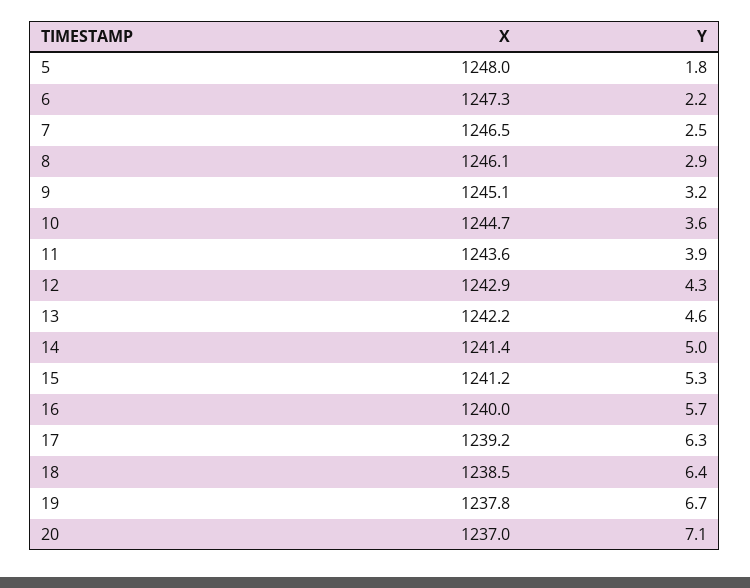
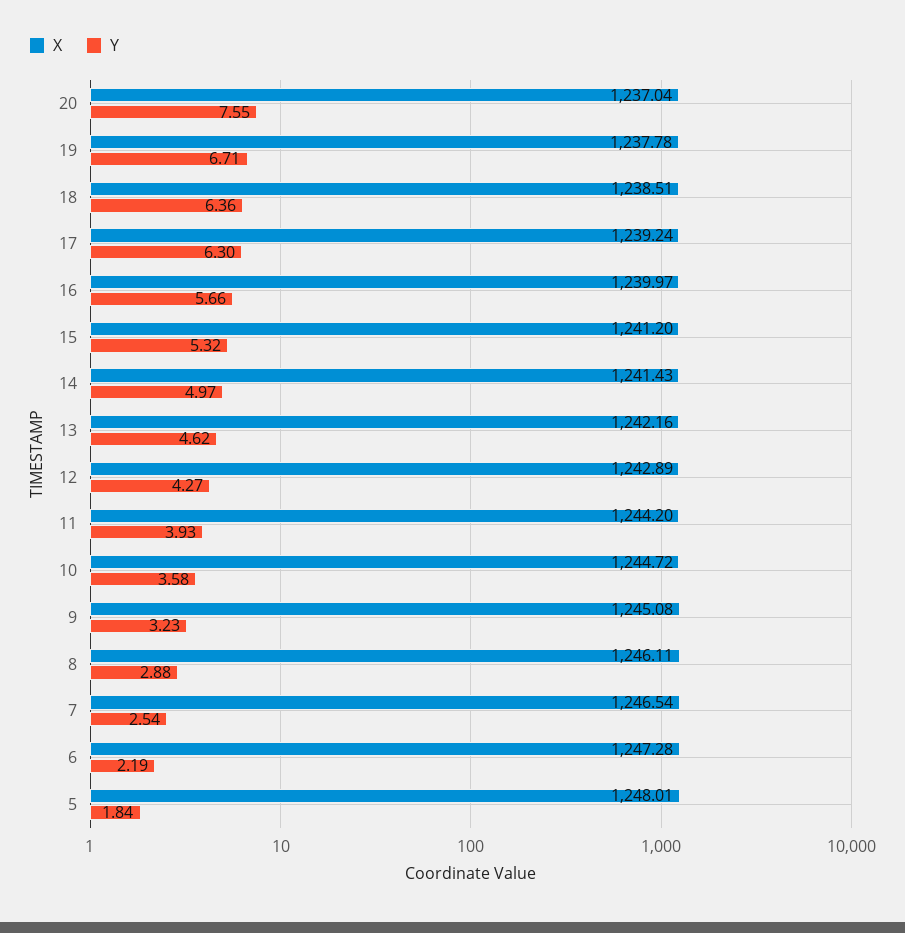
  {
    "X": {
      "5": 1248.01,
      "6": 1247.28,
      "7": 1246.54,
      "8": 1246.11,
      "9": 1245.08,
      "10": 1244.72,
-     "11": 1243.6,
+     "11": 1244.2,
      "12": 1242.89,
      "13": 1242.16,
      "14": 1241.43,
      "15": 1241.2,
      "16": 1239.97,
      "17": 1239.24,
      "18": 1238.51,
      "19": 1237.78,
      "20": 1237.04
    },
    "Y": {
      "5": 1.84,
      "6": 2.19,
      "7": 2.54,
      "8": 2.88,
      "9": 3.23,
      "10": 3.58,
      "11": 3.93,
      "12": 4.27,
      "13": 4.62,
      "14": 4.97,
      "15": 5.32,
      "16": 5.66,
      "17": 6.3,
      "18": 6.36,
      "19": 6.71,
-     "20": 7.1
+     "20": 7.55
    }
  }

